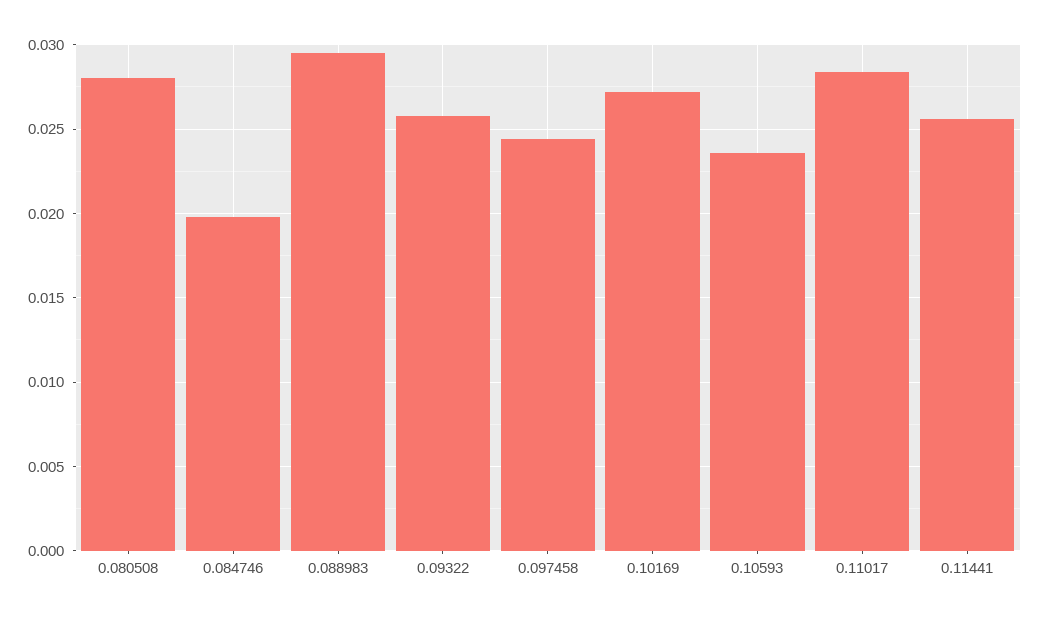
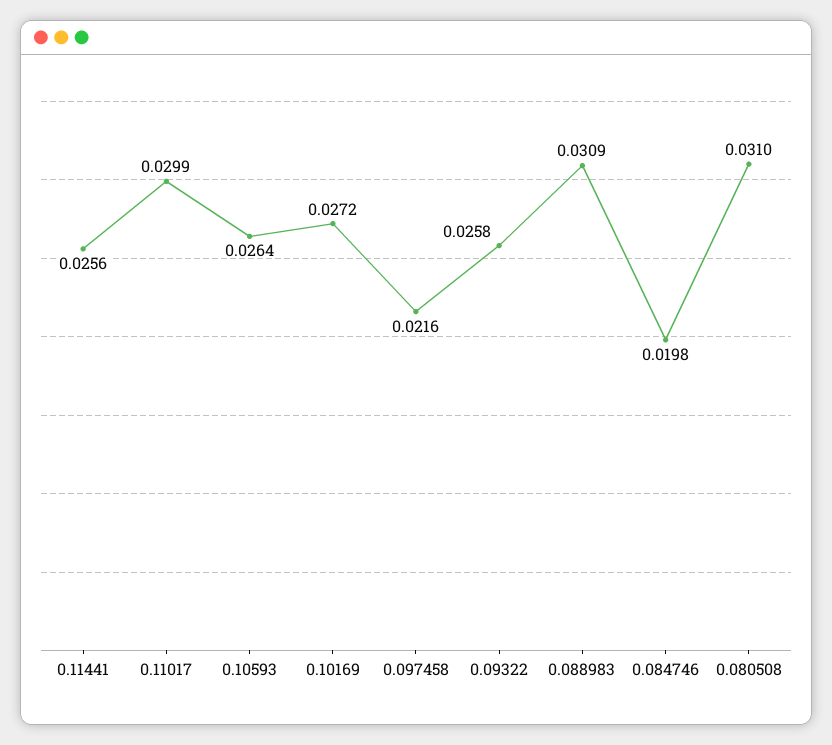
  {
-   "0.080508": 0.028,
+   "0.080508": 0.031,
    "0.084746": 0.0198,
-   "0.088983": 0.0295,
+   "0.088983": 0.0309,
    "0.09322": 0.0258,
-   "0.097458": 0.0245,
+   "0.097458": 0.0216,
    "0.10169": 0.0272,
-   "0.10593": 0.0235,
+   "0.10593": 0.0264,
-   "0.11017": 0.0285,
+   "0.11017": 0.0299,
    "0.11441": 0.0256
  }

